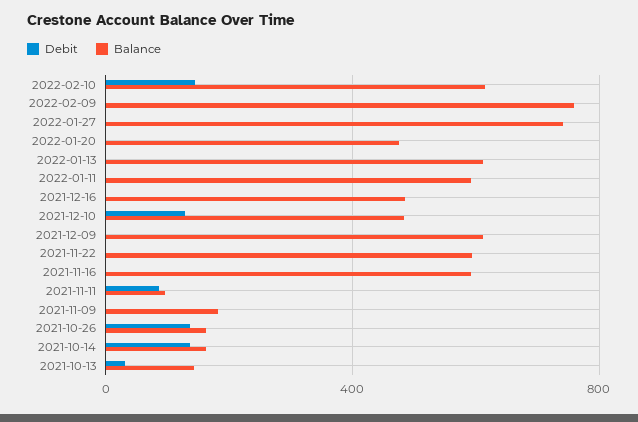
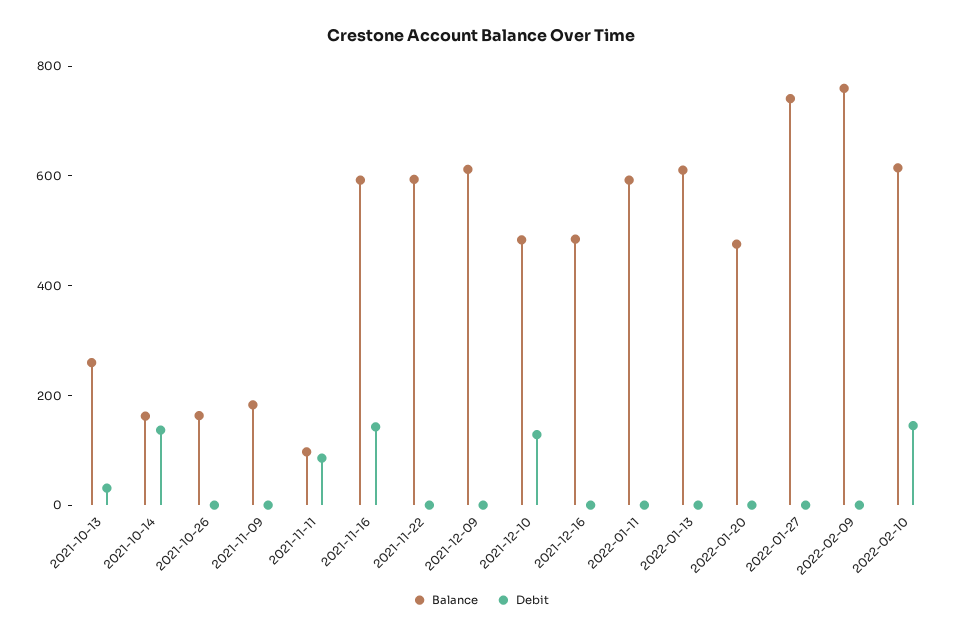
  {
    "Debit": {
      "2022-02-10": 150,
      "2022-02-09": 0,
      "2022-01-27": 0,
      "2022-01-20": 0,
      "2022-01-13": 0,
      "2022-01-11": 0,
      "2021-12-16": 0,
      "2021-12-10": 150,
      "2021-12-09": 0,
      "2021-11-22": 0,
-     "2021-11-16": 0,
+     "2021-11-16": 150,
      "2021-11-11": 100,
      "2021-11-09": 0,
-     "2021-10-26": 150,
+     "2021-10-26": 0,
      "2021-10-14": 150,
      "2021-10-13": 50
    },
    "Balance": {
      "2022-02-10": 600,
      "2022-02-09": 750,
      "2022-01-27": 750,
      "2022-01-20": 500,
      "2022-01-13": 600,
      "2022-01-11": 600,
      "2021-12-16": 500,
      "2021-12-10": 500,
      "2021-12-09": 600,
      "2021-11-22": 600,
      "2021-11-16": 600,
      "2021-11-11": 100,
      "2021-11-09": 200,
      "2021-10-26": 150,
      "2021-10-14": 150,
-     "2021-10-13": 150
+     "2021-10-13": 250
    }
  }

